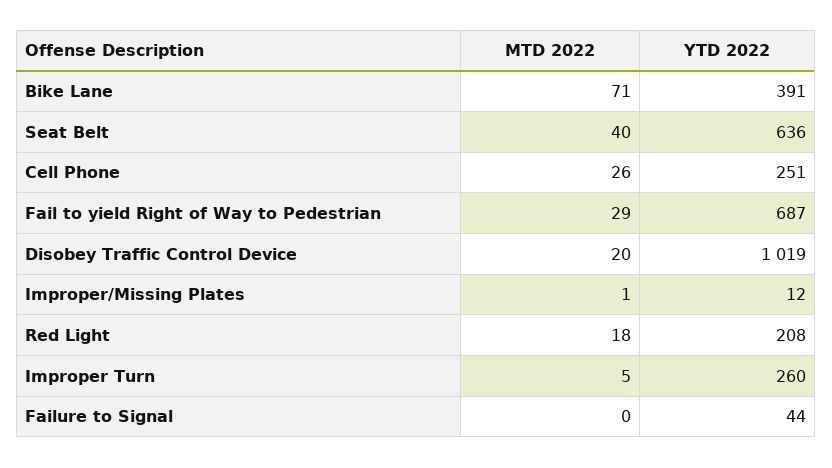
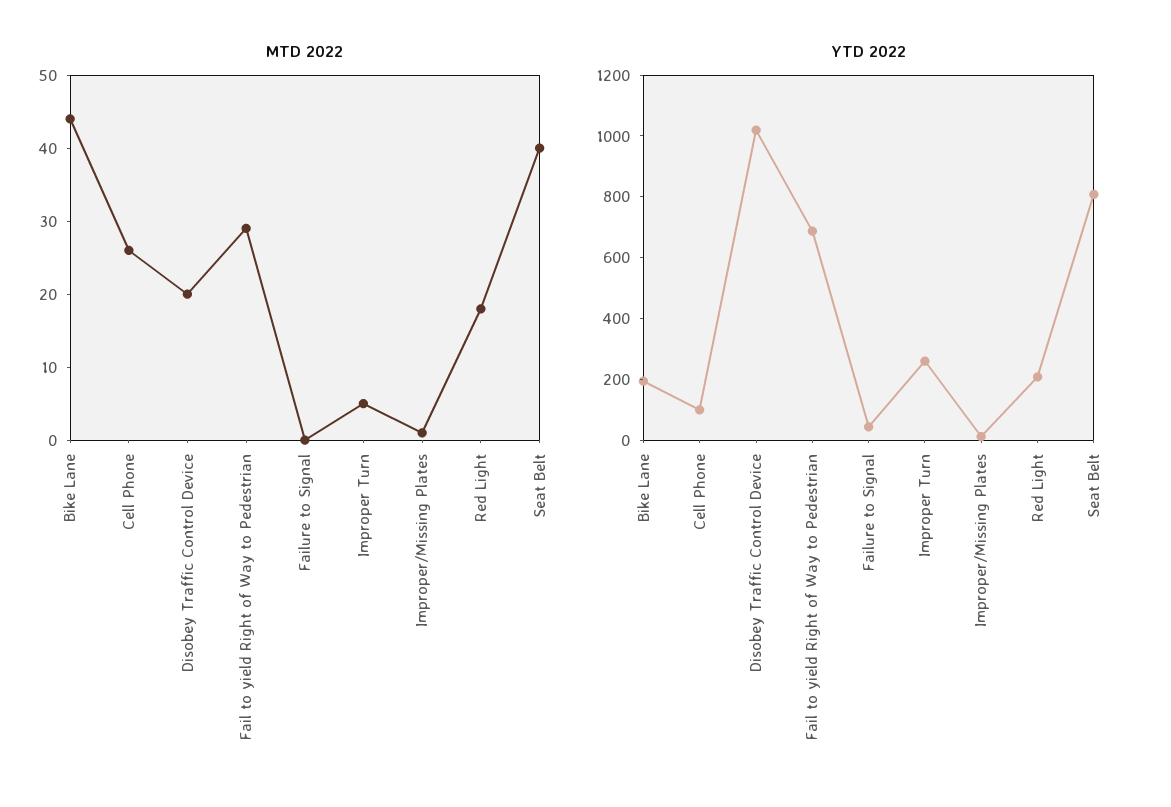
  {
    "MTD 2022": {
-     "Bike Lane": 71,
+     "Bike Lane": 45,
      "Seat Belt": 40,
      "Cell Phone": 26,
      "Fail to yield Right of Way to Pedestrian": 29,
      "Disobey Traffic Control Device": 20,
      "Improper/Missing Plates": 1,
      "Red Light": 18,
      "Improper Turn": 5,
      "Failure to Signal": 0
    },
    "YTD 2022": {
-     "Bike Lane": 391,
+     "Bike Lane": 200,
-     "Seat Belt": 636,
+     "Seat Belt": 800,
-     "Cell Phone": 251,
+     "Cell Phone": 100,
      "Fail to yield Right of Way to Pedestrian": 687,
      "Disobey Traffic Control Device": 1019,
      "Improper/Missing Plates": 12,
      "Red Light": 208,
      "Improper Turn": 260,
      "Failure to Signal": 44
    }
  }

